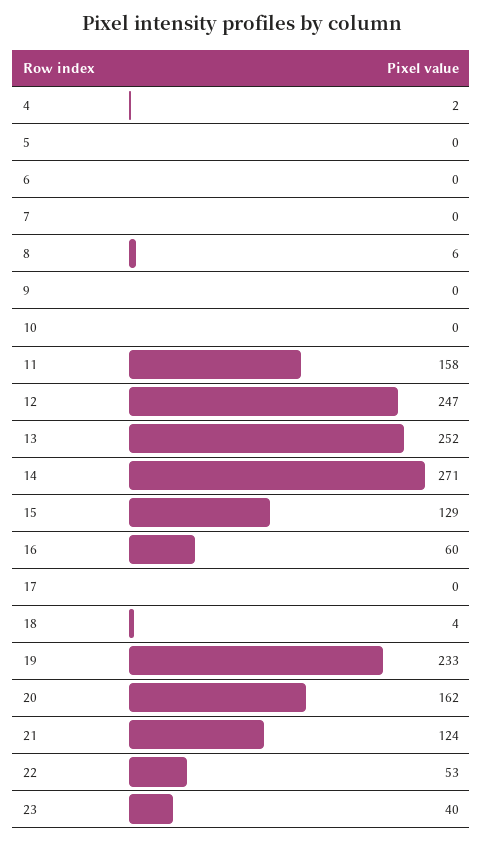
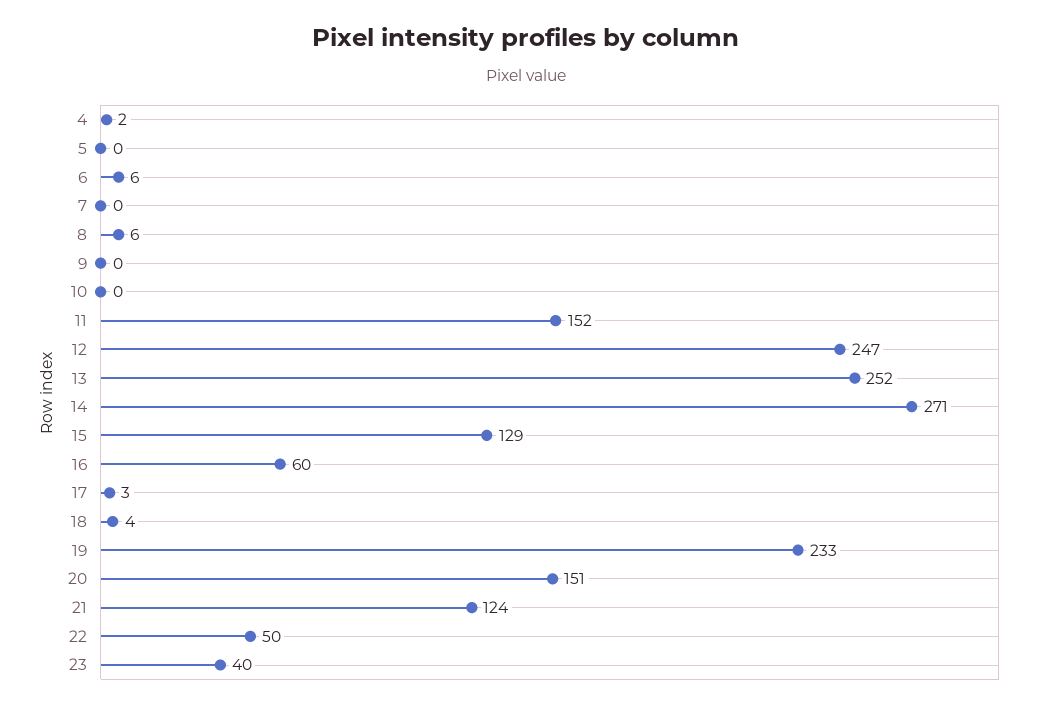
  {
    "4": 2,
    "5": 0,
-   "6": 0,
+   "6": 6,
    "7": 0,
    "8": 6,
    "9": 0,
    "10": 0,
-   "11": 158,
+   "11": 152,
    "12": 247,
    "13": 252,
    "14": 271,
    "15": 129,
    "16": 60,
-   "17": 0,
+   "17": 3,
    "18": 4,
    "19": 233,
-   "20": 162,
+   "20": 151,
    "21": 124,
-   "22": 53,
+   "22": 50,
    "23": 40
  }

